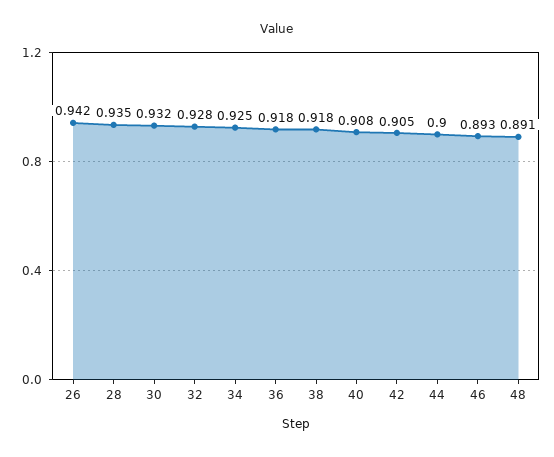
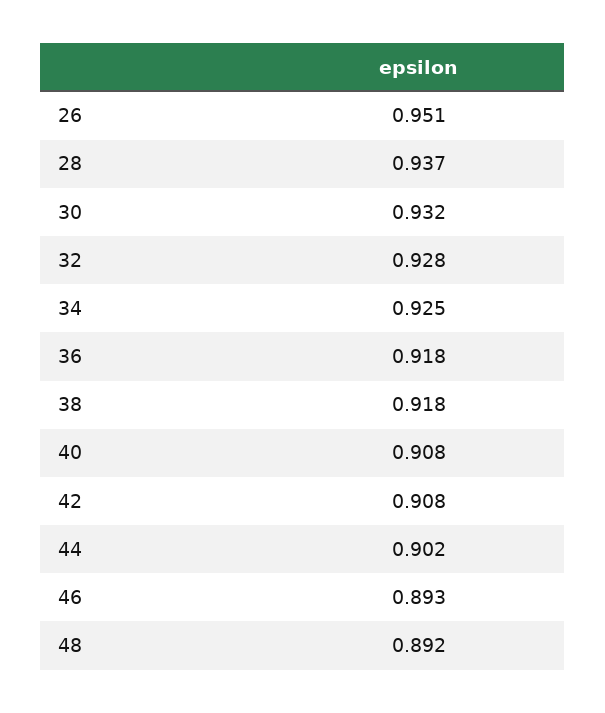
  {
-   "26": 0.942,
+   "26": 0.951,
-   "28": 0.935,
+   "28": 0.937,
    "30": 0.932,
    "32": 0.928,
    "34": 0.925,
    "36": 0.918,
    "38": 0.918,
    "40": 0.908,
-   "42": 0.905,
+   "42": 0.908,
-   "44": 0.9,
+   "44": 0.902,
    "46": 0.893,
-   "48": 0.891
+   "48": 0.892
  }

